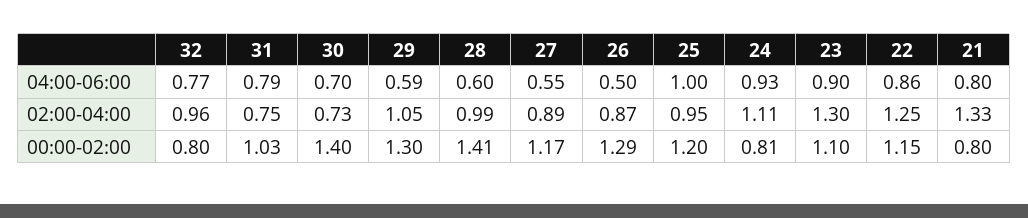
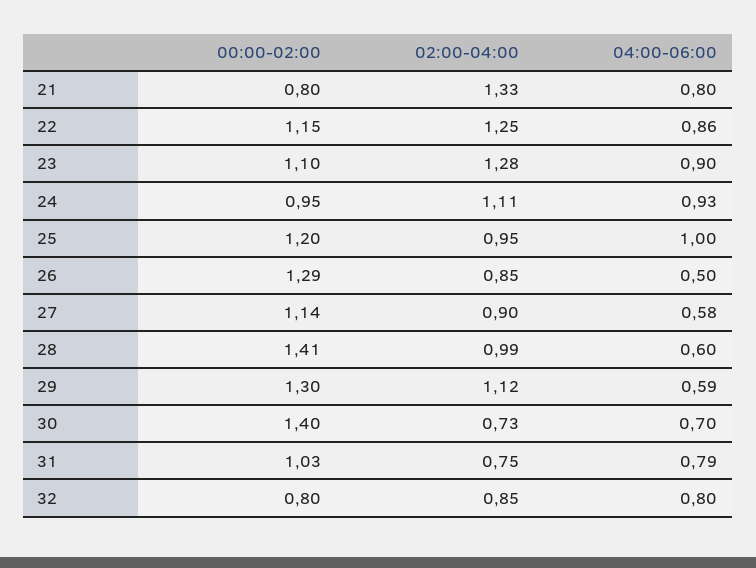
  {
    "32": {
-     "04:00-06:00": 0.77,
+     "04:00-06:00": 0.8,
-     "02:00-04:00": 0.96,
+     "02:00-04:00": 0.85,
      "00:00-02:00": 0.8
    },
    "31": {
      "04:00-06:00": 0.79,
      "02:00-04:00": 0.75,
      "00:00-02:00": 1.03
    },
    "30": {
      "04:00-06:00": 0.7,
      "02:00-04:00": 0.73,
      "00:00-02:00": 1.4
    },
    "29": {
      "04:00-06:00": 0.59,
-     "02:00-04:00": 1.05,
+     "02:00-04:00": 1.12,
      "00:00-02:00": 1.3
    },
    "28": {
      "04:00-06:00": 0.6,
      "02:00-04:00": 0.99,
      "00:00-02:00": 1.41
    },
    "27": {
-     "04:00-06:00": 0.55,
+     "04:00-06:00": 0.58,
-     "02:00-04:00": 0.89,
+     "02:00-04:00": 0.9,
-     "00:00-02:00": 1.17
+     "00:00-02:00": 1.14
    },
    "26": {
      "04:00-06:00": 0.5,
-     "02:00-04:00": 0.87,
+     "02:00-04:00": 0.85,
      "00:00-02:00": 1.29
    },
    "25": {
      "04:00-06:00": 1,
      "02:00-04:00": 0.95,
      "00:00-02:00": 1.2
    },
    "24": {
      "04:00-06:00": 0.93,
      "02:00-04:00": 1.11,
-     "00:00-02:00": 0.81
+     "00:00-02:00": 0.95
    },
    "23": {
      "04:00-06:00": 0.9,
-     "02:00-04:00": 1.3,
+     "02:00-04:00": 1.28,
      "00:00-02:00": 1.1
    },
    "22": {
      "04:00-06:00": 0.86,
      "02:00-04:00": 1.25,
      "00:00-02:00": 1.15
    },
    "21": {
      "04:00-06:00": 0.8,
      "02:00-04:00": 1.33,
      "00:00-02:00": 0.8
    }
  }

